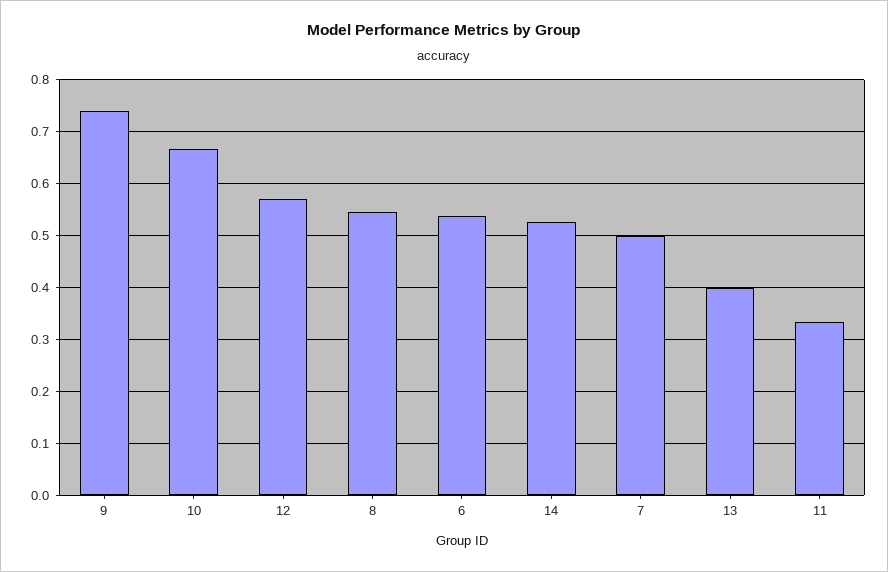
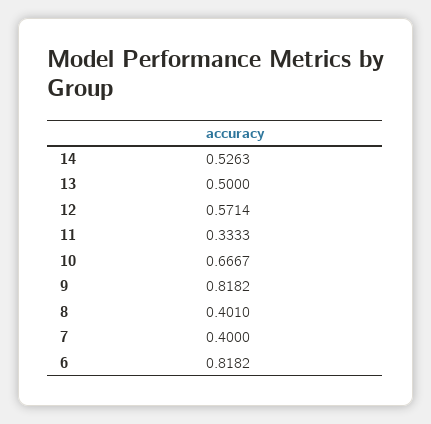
  {
-   "9": 0.74,
+   "9": 0.8182,
    "10": 0.6667,
    "12": 0.5714,
-   "8": 0.54,
+   "8": 0.401,
-   "6": 0.54,
+   "6": 0.8182,
    "14": 0.5263,
-   "7": 0.5,
+   "7": 0.4,
-   "13": 0.4,
+   "13": 0.5,
    "11": 0.3333
  }

